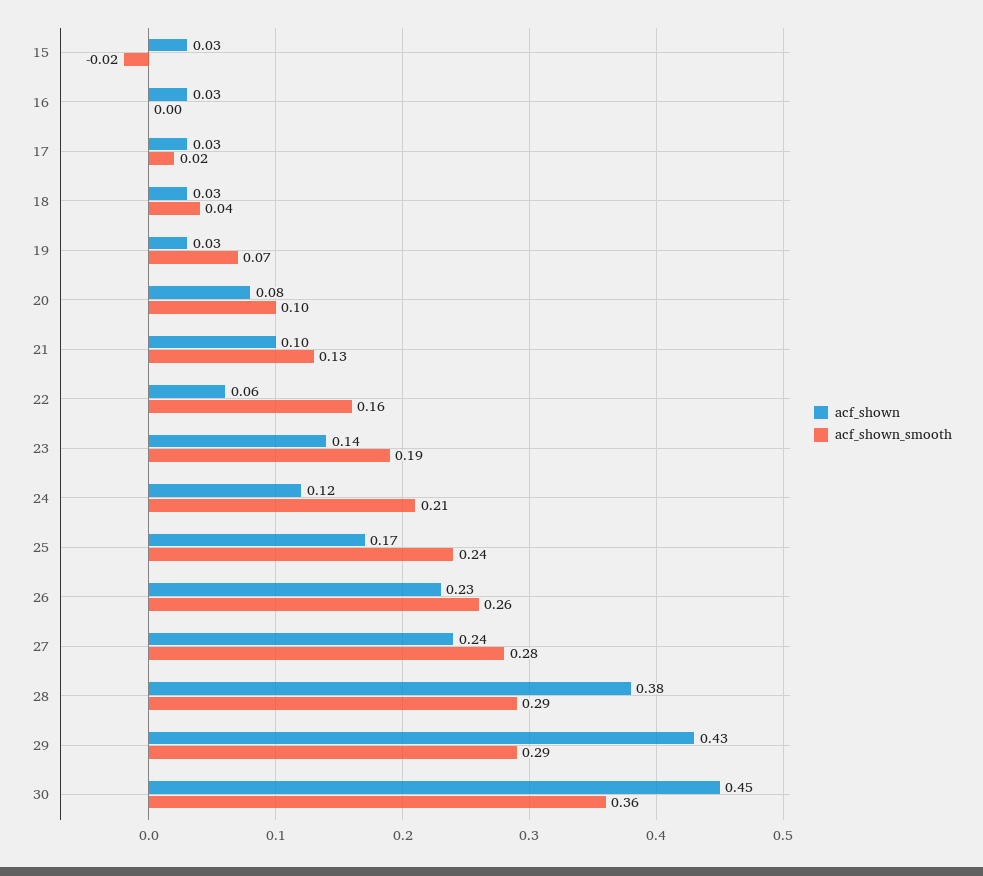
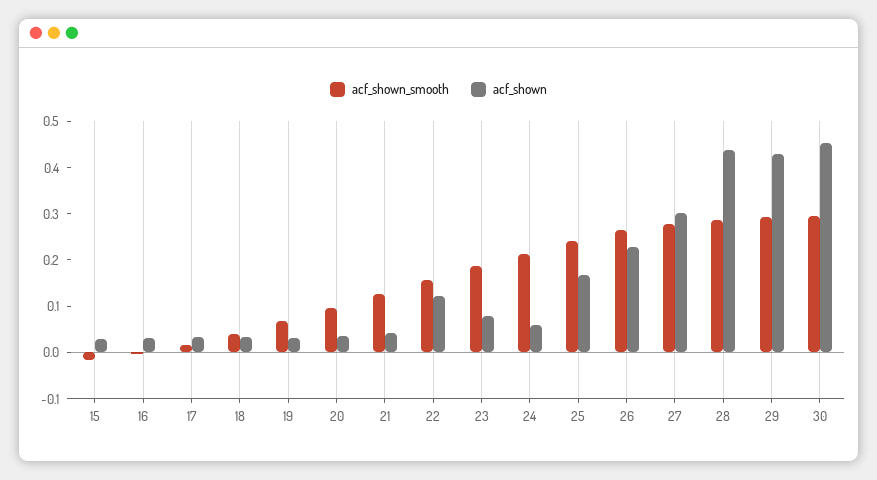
  {
    "acf_shown": {
      "15": 0.03,
      "16": 0.03,
      "17": 0.03,
      "18": 0.03,
      "19": 0.03,
-     "20": 0.08,
+     "20": 0.04,
-     "21": 0.1,
+     "21": 0.04,
-     "22": 0.06,
+     "22": 0.12,
-     "23": 0.14,
+     "23": 0.08,
-     "24": 0.12,
+     "24": 0.06,
      "25": 0.17,
      "26": 0.23,
-     "27": 0.24,
+     "27": 0.3,
-     "28": 0.38,
+     "28": 0.44,
      "29": 0.43,
      "30": 0.45
    },
    "acf_shown_smooth": {
      "15": -0.02,
      "16": 0,
      "17": 0.02,
      "18": 0.04,
      "19": 0.07,
      "20": 0.1,
      "21": 0.13,
      "22": 0.16,
      "23": 0.19,
      "24": 0.21,
      "25": 0.24,
      "26": 0.26,
      "27": 0.28,
      "28": 0.29,
      "29": 0.29,
-     "30": 0.36
+     "30": 0.3
    }
  }

